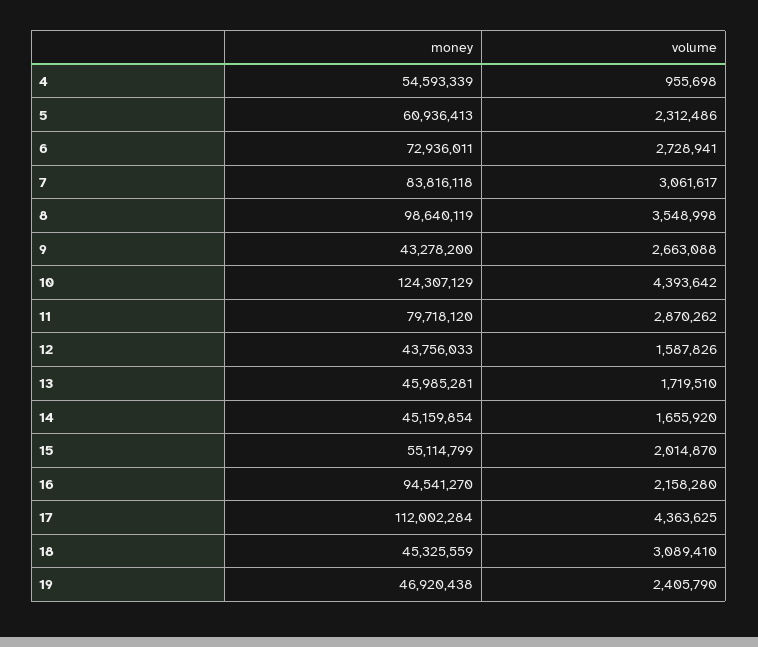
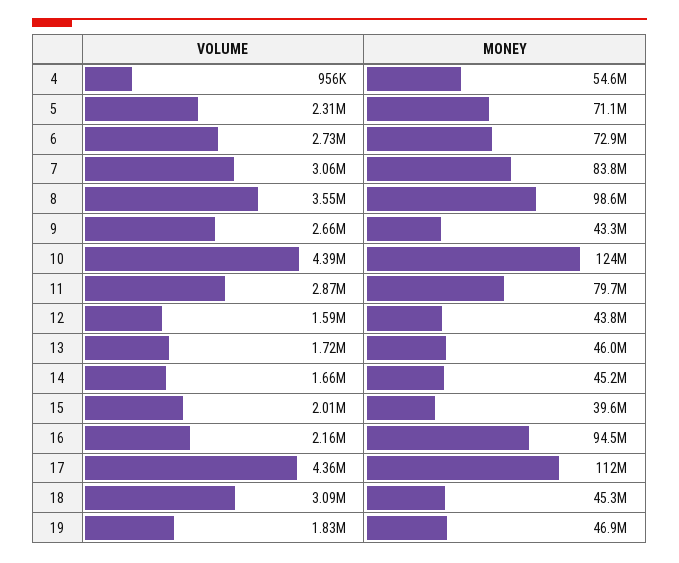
  {
    "money": {
      "4": 54593339,
-     "5": 60936413,
+     "5": 71100000,
      "6": 72936011,
      "7": 83816118,
      "8": 98640119,
      "9": 43278200,
      "10": 124307129,
      "11": 79718120,
      "12": 43756033,
      "13": 45985281,
      "14": 45159854,
-     "15": 55114799,
+     "15": 39600000,
      "16": 94541270,
      "17": 112002284,
      "18": 45325559,
      "19": 46920438
    },
    "volume": {
      "4": 955698,
      "5": 2312486,
      "6": 2728941,
      "7": 3061617,
      "8": 3548998,
      "9": 2663088,
      "10": 4393642,
      "11": 2870262,
      "12": 1587826,
      "13": 1719510,
      "14": 1655920,
      "15": 2014870,
      "16": 2158280,
      "17": 4363625,
      "18": 3089410,
-     "19": 2405790
+     "19": 1830000
    }
  }

